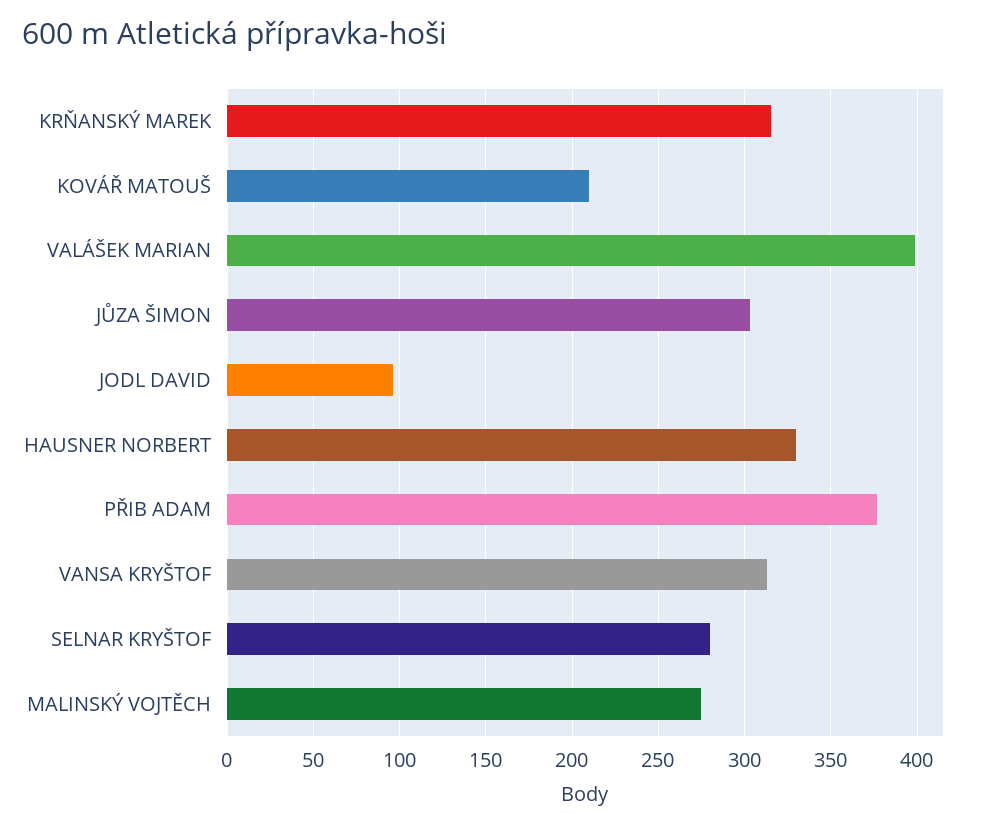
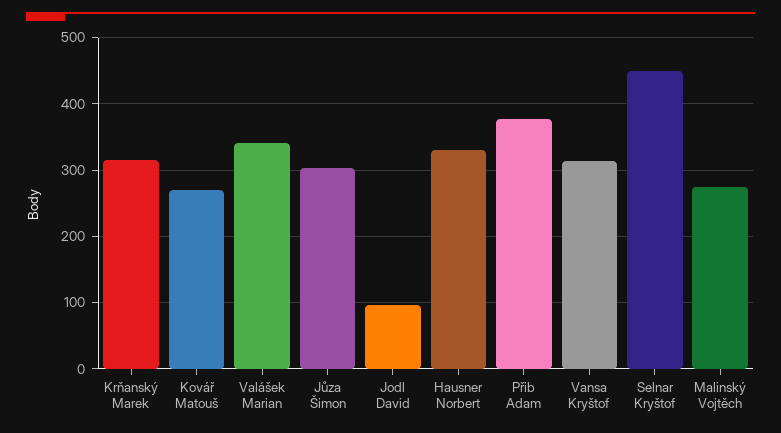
  {
    "KRŇANSKÝ MAREK": 315,
-   "KOVÁŘ MATOUŠ": 210,
+   "KOVÁŘ MATOUŠ": 270,
-   "VALÁŠEK MARIAN": 400,
+   "VALÁŠEK MARIAN": 340,
    "JŮZA ŠIMON": 305,
    "JODL DAVID": 95,
    "HAUSNER NORBERT": 330,
    "PŘIB ADAM": 375,
    "VANSA KRYŠTOF": 315,
-   "SELNAR KRYŠTOF": 280,
+   "SELNAR KRYŠTOF": 450,
    "MALINSKÝ VOJTĚCH": 275
  }

